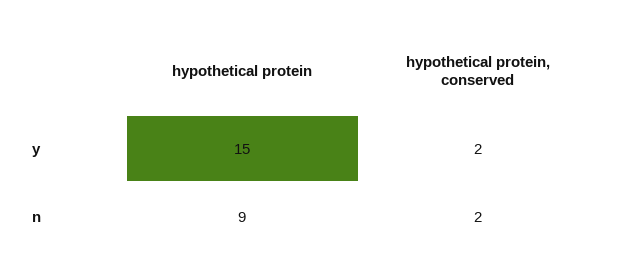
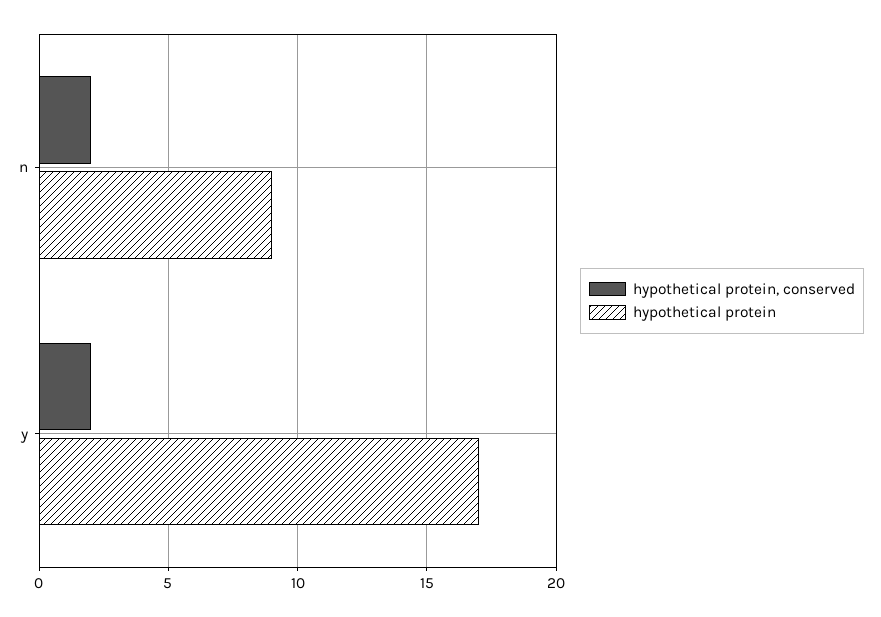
  {
    "hypothetical protein": {
-     "y": 15,
+     "y": 17,
      "n": 9
    },
    "hypothetical protein, conserved": {
      "y": 2,
      "n": 2
    }
  }

